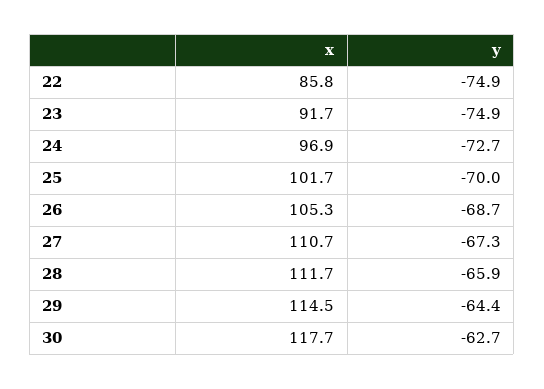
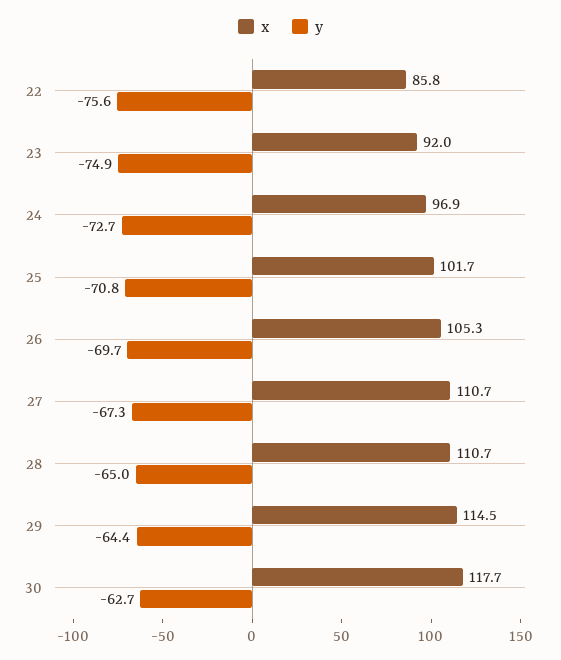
  {
    "x": {
      "22": 85.8,
-     "23": 91.7,
+     "23": 92,
      "24": 96.9,
      "25": 101.7,
      "26": 105.3,
      "27": 110.7,
-     "28": 111.7,
+     "28": 110.7,
      "29": 114.5,
      "30": 117.7
    },
    "y": {
-     "22": -74.9,
+     "22": -75.6,
      "23": -74.9,
      "24": -72.7,
-     "25": -70,
+     "25": -70.8,
-     "26": -68.7,
+     "26": -69.7,
      "27": -67.3,
-     "28": -65.9,
+     "28": -65,
      "29": -64.4,
      "30": -62.7
    }
  }

